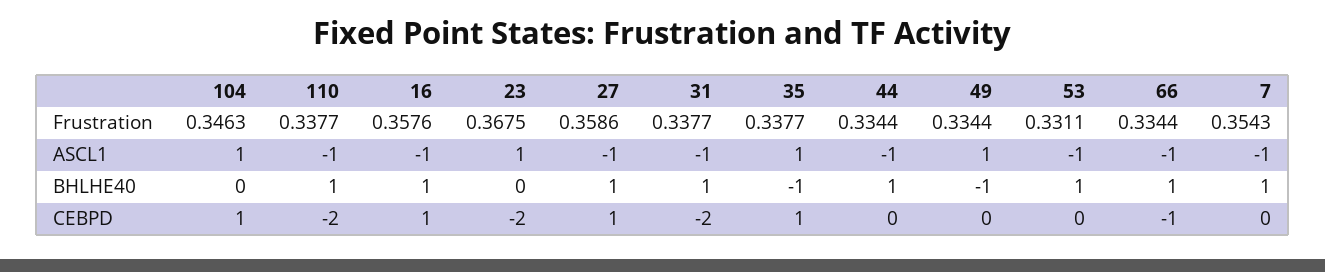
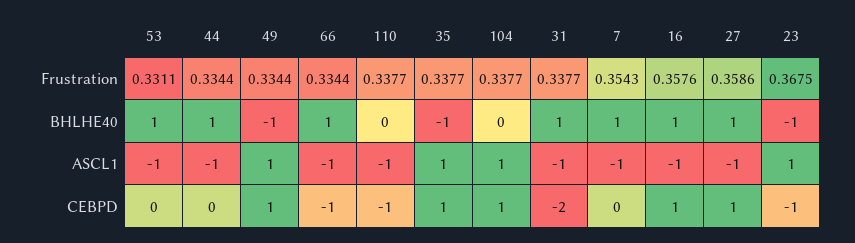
  {
    "104": {
-     "Frustration": 0.3463,
+     "Frustration": 0.3377,
      "ASCL1": 1,
      "BHLHE40": 0,
      "CEBPD": 1
    },
    "110": {
      "Frustration": 0.3377,
      "ASCL1": -1,
-     "BHLHE40": 1,
+     "BHLHE40": 0,
-     "CEBPD": -2
+     "CEBPD": -1
    },
    "16": {
      "Frustration": 0.3576,
      "ASCL1": -1,
      "BHLHE40": 1,
      "CEBPD": 1
    },
    "23": {
      "Frustration": 0.3675,
      "ASCL1": 1,
-     "BHLHE40": 0,
+     "BHLHE40": -1,
-     "CEBPD": -2
+     "CEBPD": -1
    },
    "27": {
      "Frustration": 0.3586,
      "ASCL1": -1,
      "BHLHE40": 1,
      "CEBPD": 1
    },
    "31": {
      "Frustration": 0.3377,
      "ASCL1": -1,
      "BHLHE40": 1,
      "CEBPD": -2
    },
    "35": {
      "Frustration": 0.3377,
      "ASCL1": 1,
      "BHLHE40": -1,
      "CEBPD": 1
    },
    "44": {
      "Frustration": 0.3344,
      "ASCL1": -1,
      "BHLHE40": 1,
      "CEBPD": 0
    },
    "49": {
      "Frustration": 0.3344,
      "ASCL1": 1,
      "BHLHE40": -1,
-     "CEBPD": 0
+     "CEBPD": 1
    },
    "53": {
      "Frustration": 0.3311,
      "ASCL1": -1,
      "BHLHE40": 1,
      "CEBPD": 0
    },
    "66": {
      "Frustration": 0.3344,
      "ASCL1": -1,
      "BHLHE40": 1,
      "CEBPD": -1
    },
    "7": {
      "Frustration": 0.3543,
      "ASCL1": -1,
      "BHLHE40": 1,
      "CEBPD": 0
    }
  }

